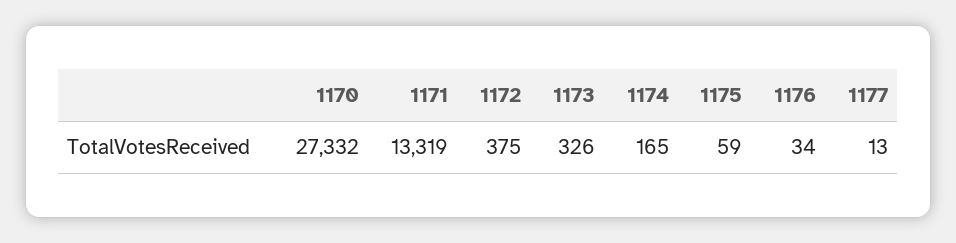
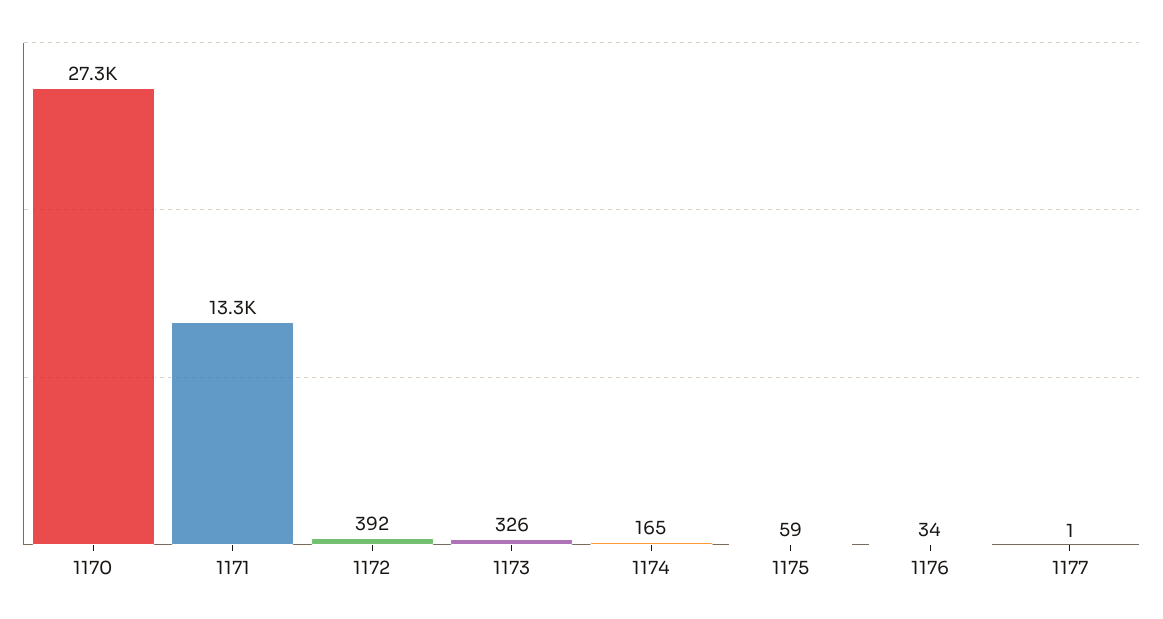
  {
    "1170": 27332,
    "1171": 13319,
-   "1172": 375,
+   "1172": 392,
    "1173": 326,
    "1174": 165,
    "1175": 59,
    "1176": 34,
-   "1177": 13
+   "1177": 1
  }

